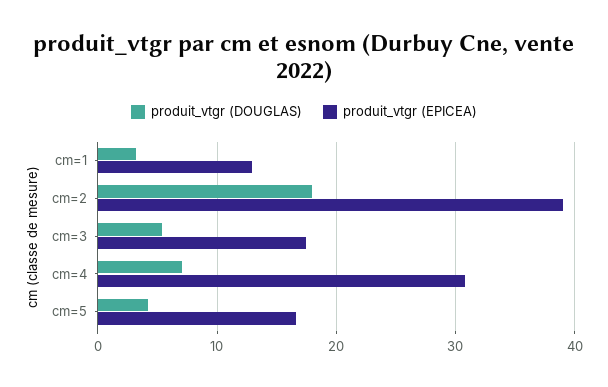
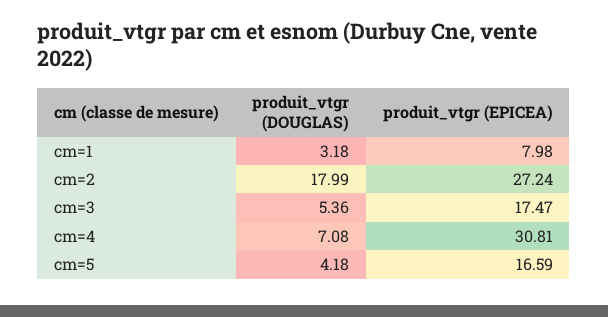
  {
    "produit_vtgr (DOUGLAS)": {
      "cm=1": 3.18,
      "cm=2": 17.99,
      "cm=3": 5.36,
      "cm=4": 7.08,
      "cm=5": 4.18
    },
    "produit_vtgr (EPICEA)": {
-     "cm=1": 13,
+     "cm=1": 7.98,
-     "cm=2": 39,
+     "cm=2": 27.24,
      "cm=3": 17.47,
      "cm=4": 30.81,
      "cm=5": 16.59
    }
  }

